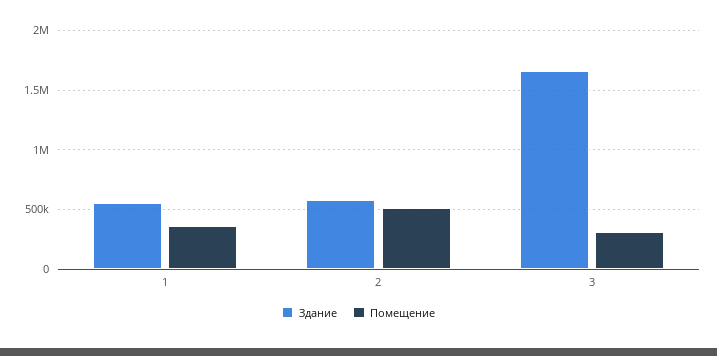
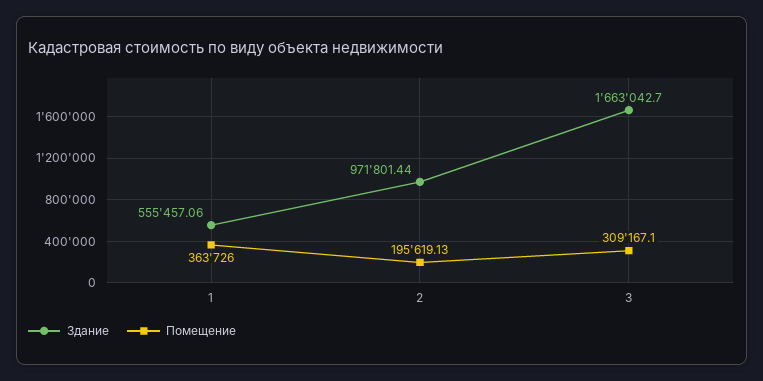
  {
    "Здание": {
      "1": 555457.06,
-     "2": 600000,
+     "2": 971801.44,
      "3": 1663042.7
    },
    "Помещение": {
      "1": 363726,
-     "2": 500000,
+     "2": 195619.13,
      "3": 309167.1
    }
  }

